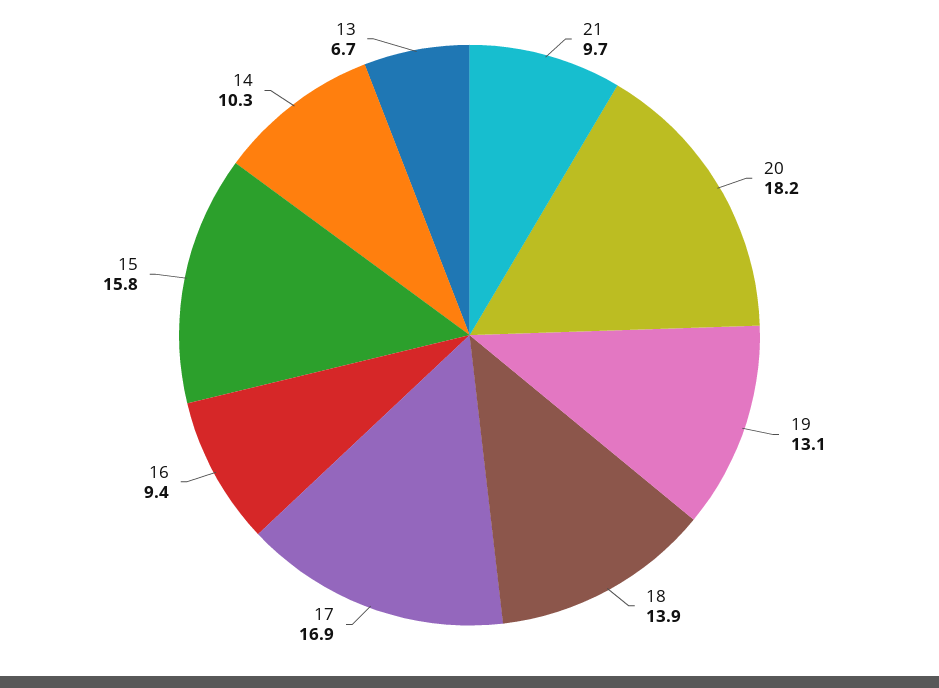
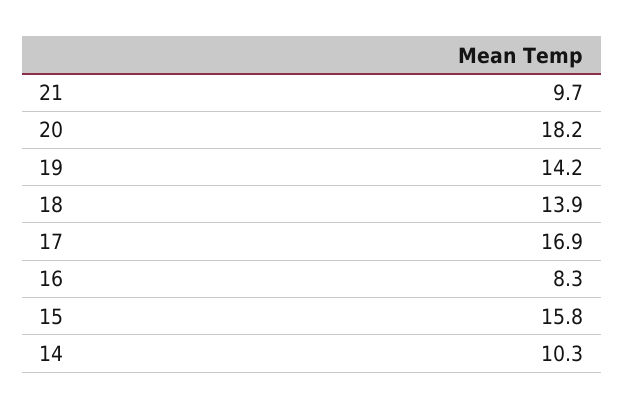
  {
    "21": 9.7,
    "20": 18.2,
-   "19": 13.1,
+   "19": 14.2,
    "18": 13.9,
    "17": 16.9,
-   "16": 9.4,
+   "16": 8.3,
    "15": 15.8,
-   "14": 10.3,
+   "14": 10.3
-   "13": 6.7
  }

